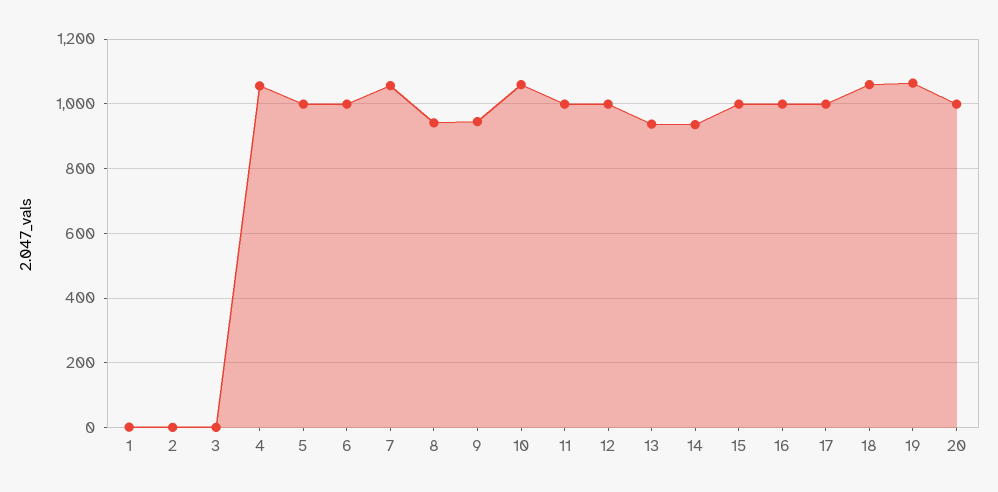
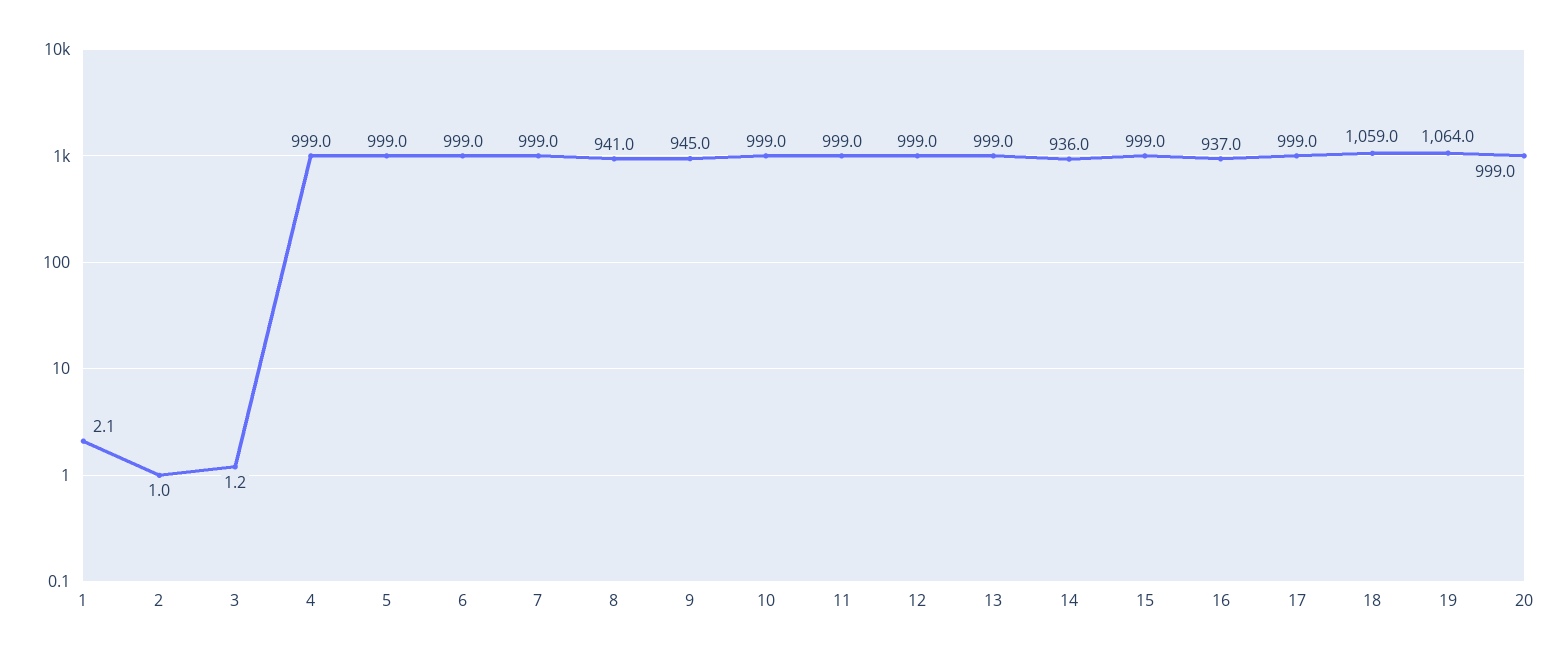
  {
    "1": 2.1,
    "2": 1,
    "3": 1.2,
-   "4": 1060,
+   "4": 999,
    "5": 999,
    "6": 999,
-   "7": 1060,
+   "7": 999,
    "8": 941,
    "9": 945,
-   "10": 1060,
+   "10": 999,
    "11": 999,
    "12": 999,
-   "13": 940,
+   "13": 999,
    "14": 936,
    "15": 999,
-   "16": 1000,
+   "16": 937,
    "17": 999,
    "18": 1059,
    "19": 1064,
    "20": 999
  }

